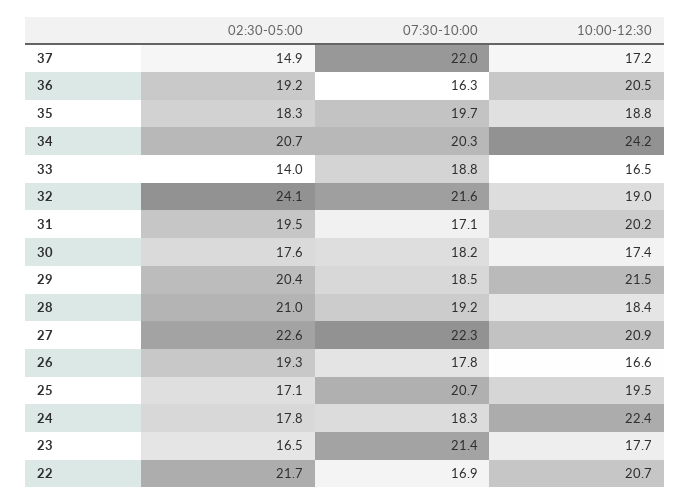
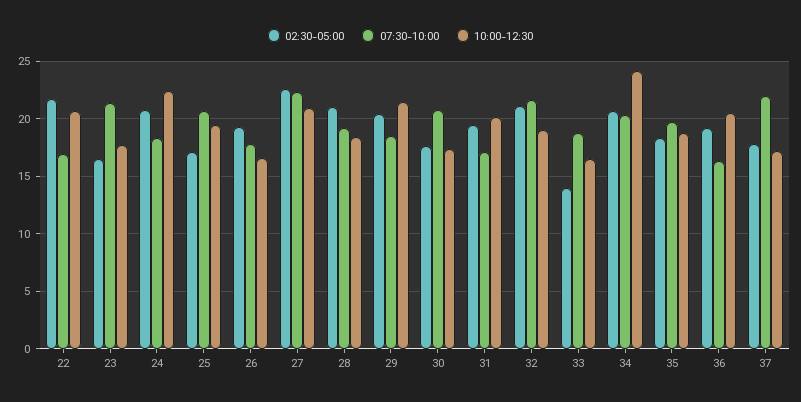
  {
    "02:30-05:00": {
-     "37": 14.9,
+     "37": 18,
      "36": 19.2,
      "35": 18.3,
      "34": 20.7,
      "33": 14,
-     "32": 24.1,
+     "32": 21,
      "31": 19.5,
      "30": 17.6,
      "29": 20.4,
      "28": 21,
      "27": 22.6,
      "26": 19.3,
      "25": 17.1,
-     "24": 17.8,
+     "24": 21,
      "23": 16.5,
      "22": 21.7
    },
    "07:30-10:00": {
      "37": 22,
      "36": 16.3,
      "35": 19.7,
      "34": 20.3,
      "33": 18.8,
      "32": 21.6,
      "31": 17.1,
-     "30": 18.2,
+     "30": 21,
      "29": 18.5,
      "28": 19.2,
      "27": 22.3,
      "26": 17.8,
      "25": 20.7,
      "24": 18.3,
      "23": 21.4,
      "22": 16.9
    },
    "10:00-12:30": {
      "37": 17.2,
      "36": 20.5,
      "35": 18.8,
      "34": 24.2,
      "33": 16.5,
      "32": 19,
      "31": 20.2,
      "30": 17.4,
      "29": 21.5,
      "28": 18.4,
      "27": 20.9,
      "26": 16.6,
      "25": 19.5,
      "24": 22.4,
      "23": 17.7,
      "22": 20.7
    }
  }

